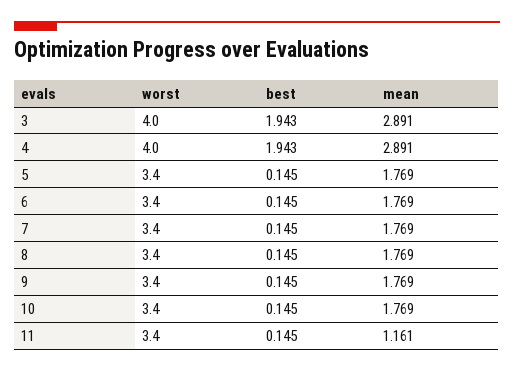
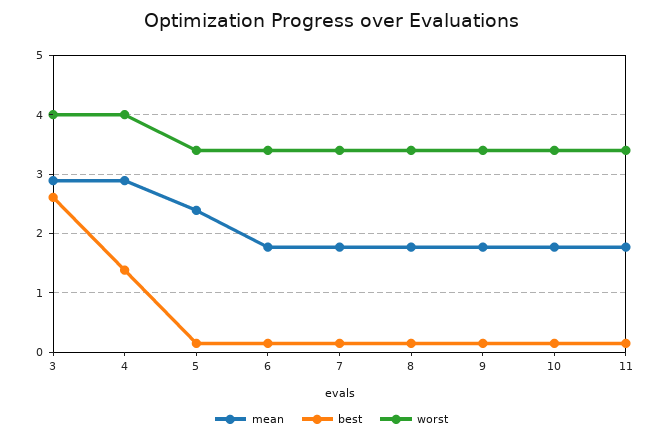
  {
    "worst": {
      "3": 4,
      "4": 4,
      "5": 3.4,
      "6": 3.4,
      "7": 3.4,
      "8": 3.4,
      "9": 3.4,
      "10": 3.4,
      "11": 3.4
    },
    "best": {
-     "3": 1.943,
+     "3": 2.6,
-     "4": 1.943,
+     "4": 1.4,
      "5": 0.145,
      "6": 0.145,
      "7": 0.145,
      "8": 0.145,
      "9": 0.145,
      "10": 0.145,
      "11": 0.145
    },
    "mean": {
      "3": 2.891,
      "4": 2.891,
-     "5": 1.769,
+     "5": 2.4,
      "6": 1.769,
      "7": 1.769,
      "8": 1.769,
      "9": 1.769,
      "10": 1.769,
-     "11": 1.161
+     "11": 1.8
    }
  }

